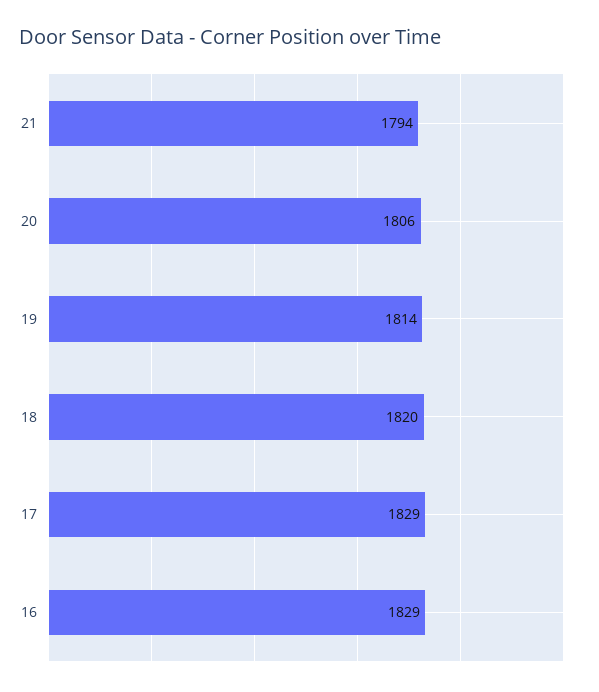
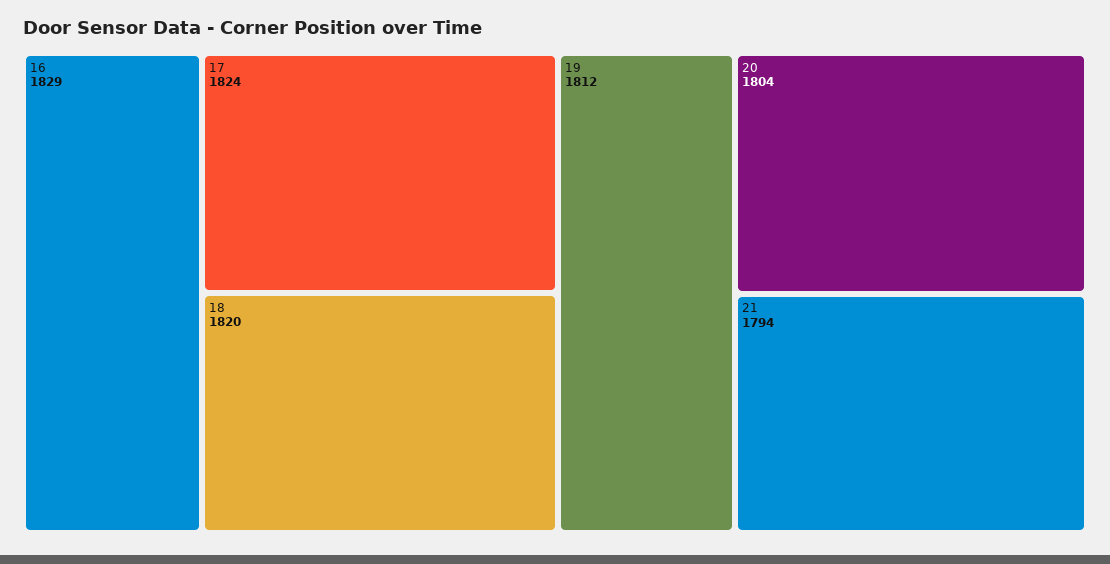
  {
    "21": 1794,
-   "20": 1806,
+   "20": 1804,
-   "19": 1814,
+   "19": 1812,
    "18": 1820,
-   "17": 1829,
+   "17": 1824,
    "16": 1829
  }

